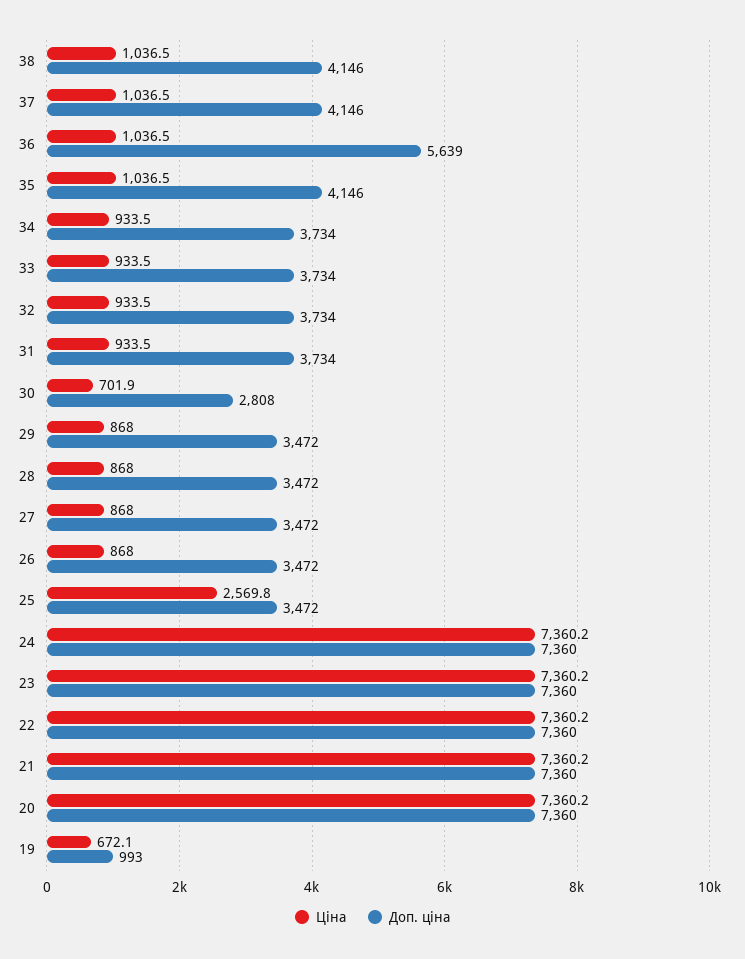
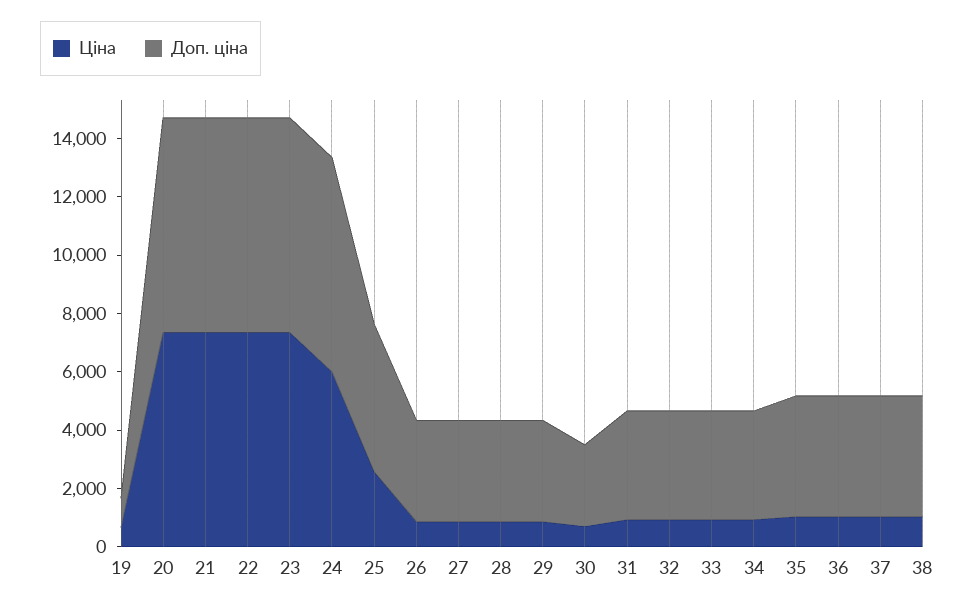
  {
    "Ціна": {
      "38": 1036.5,
      "37": 1036.5,
      "36": 1036.5,
      "35": 1036.5,
      "34": 933.5,
      "33": 933.5,
      "32": 933.5,
      "31": 933.5,
      "30": 701.9,
      "29": 868,
      "28": 868,
      "27": 868,
      "26": 868,
      "25": 2569.8,
-     "24": 7360.2,
+     "24": 6000,
      "23": 7360.2,
      "22": 7360.2,
      "21": 7360.2,
      "20": 7360.2,
      "19": 672.1
    },
    "Доп. ціна": {
      "38": 4146,
      "37": 4146,
-     "36": 5639,
+     "36": 4000,
      "35": 4146,
      "34": 3734,
      "33": 3734,
      "32": 3734,
      "31": 3734,
      "30": 2808,
      "29": 3472,
      "28": 3472,
      "27": 3472,
      "26": 3472,
-     "25": 3472,
+     "25": 5000,
      "24": 7360,
      "23": 7360,
      "22": 7360,
      "21": 7360,
      "20": 7360,
      "19": 993
    }
  }

